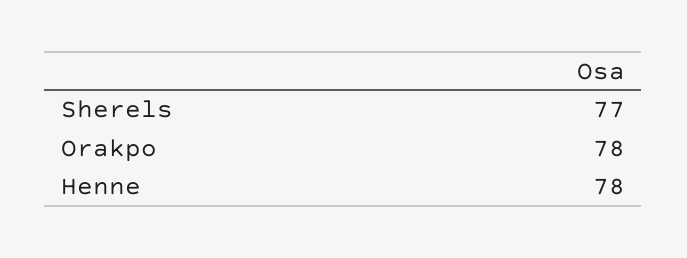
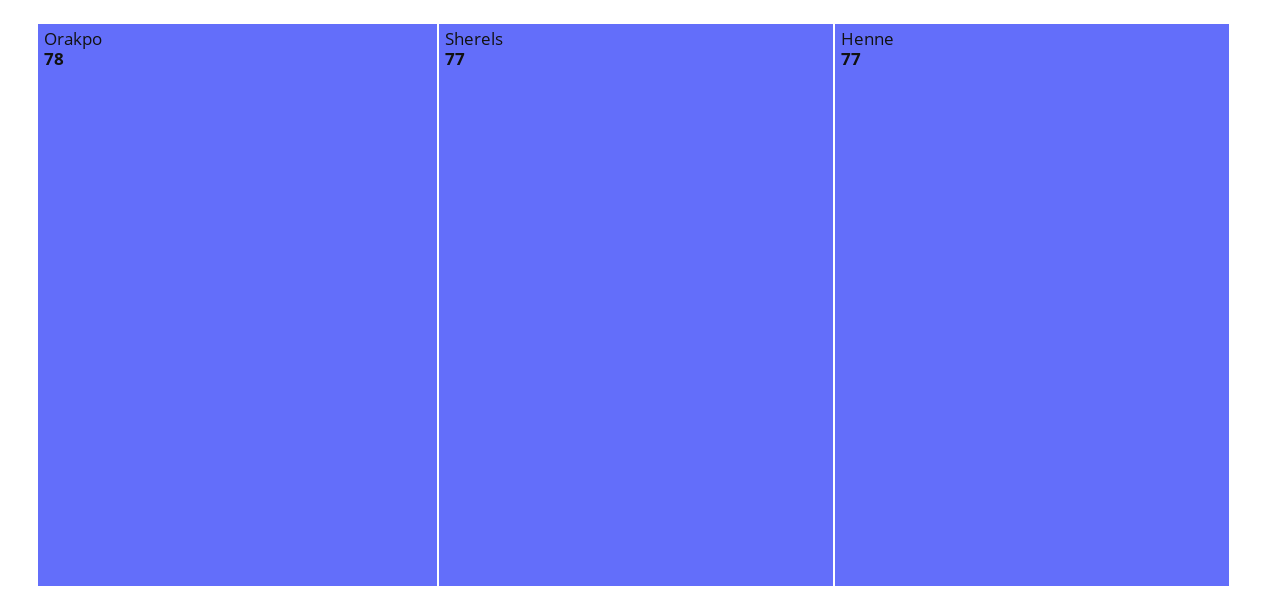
  {
    "Sherels": 77,
    "Orakpo": 78,
-   "Henne": 78
+   "Henne": 77
  }

